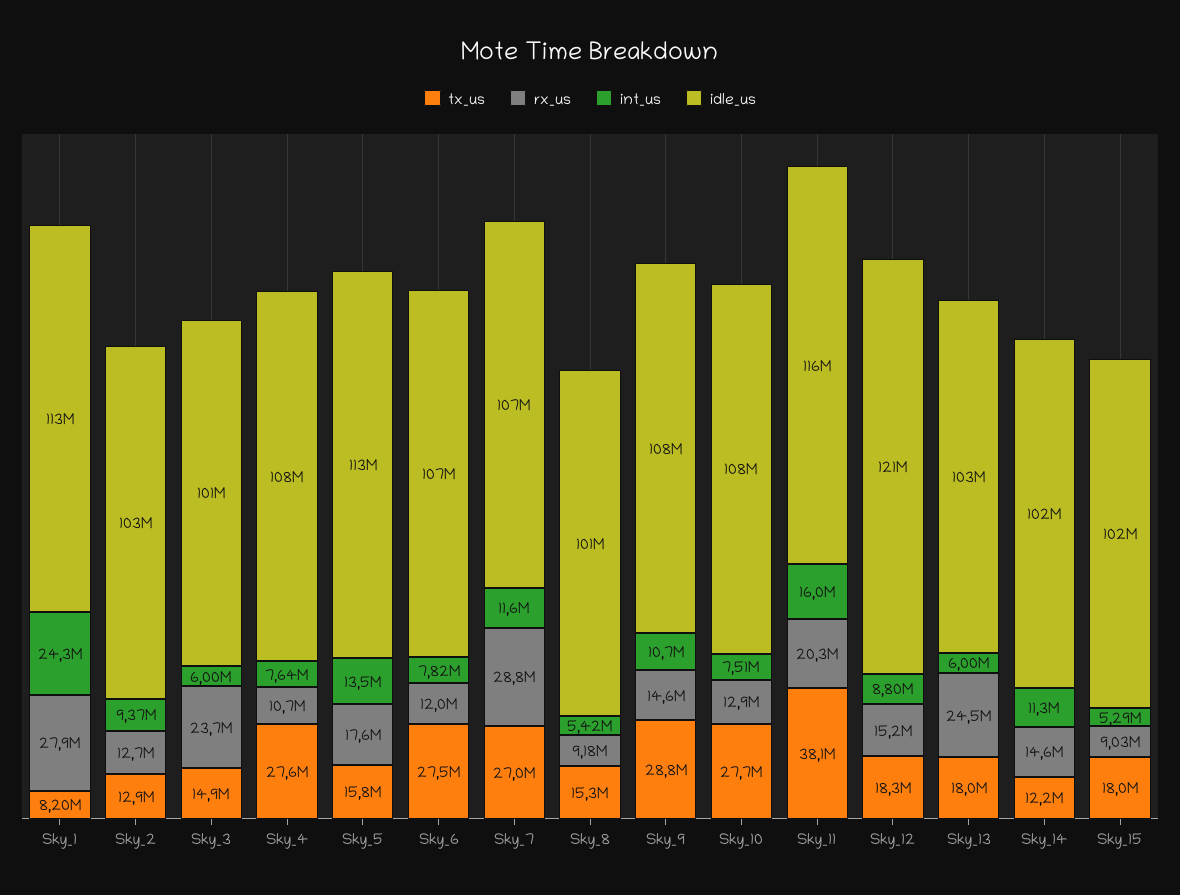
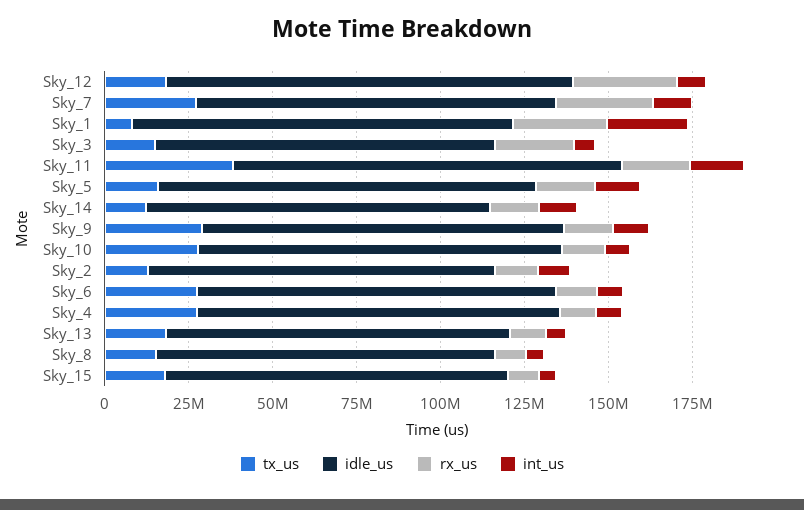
  {
    "tx_us": {
      "Sky_1": 8200000,
      "Sky_2": 12900000,
      "Sky_3": 14900000,
      "Sky_4": 27600000,
      "Sky_5": 15800000,
      "Sky_6": 27500000,
      "Sky_7": 27000000,
      "Sky_8": 15300000,
      "Sky_9": 28800000,
      "Sky_10": 27700000,
      "Sky_11": 38100000,
      "Sky_12": 18300000,
      "Sky_13": 18000000,
      "Sky_14": 12200000,
      "Sky_15": 18000000
    },
    "rx_us": {
      "Sky_1": 27900000,
      "Sky_2": 12700000,
      "Sky_3": 23700000,
      "Sky_4": 10700000,
      "Sky_5": 17600000,
      "Sky_6": 12000000,
      "Sky_7": 28800000,
      "Sky_8": 9180000,
      "Sky_9": 14600000,
      "Sky_10": 12900000,
      "Sky_11": 20300000,
-     "Sky_12": 15200000,
+     "Sky_12": 30000000,
-     "Sky_13": 24500000,
+     "Sky_13": 10000000,
      "Sky_14": 14600000,
      "Sky_15": 9030000
    },
    "int_us": {
      "Sky_1": 24300000,
      "Sky_2": 9370000,
      "Sky_3": 6000000,
      "Sky_4": 7640000,
      "Sky_5": 13500000,
      "Sky_6": 7820000,
      "Sky_7": 11600000,
      "Sky_8": 5420000,
      "Sky_9": 10700000,
      "Sky_10": 7510000,
      "Sky_11": 16000000,
      "Sky_12": 8800000,
      "Sky_13": 6000000,
      "Sky_14": 11300000,
      "Sky_15": 5290000
    },
    "idle_us": {
      "Sky_1": 113000000,
      "Sky_2": 103000000,
      "Sky_3": 101000000,
      "Sky_4": 108000000,
      "Sky_5": 113000000,
      "Sky_6": 107000000,
      "Sky_7": 107000000,
      "Sky_8": 101000000,
      "Sky_9": 108000000,
      "Sky_10": 108000000,
      "Sky_11": 116000000,
      "Sky_12": 121000000,
      "Sky_13": 103000000,
      "Sky_14": 102000000,
      "Sky_15": 102000000
    }
  }

